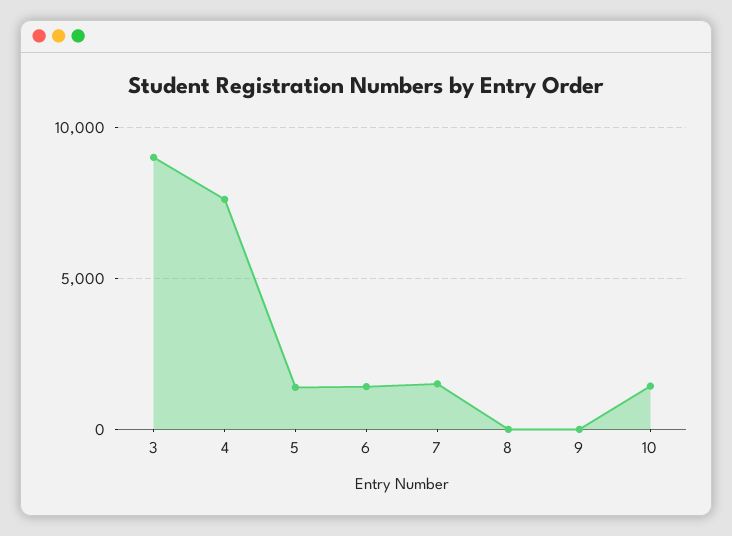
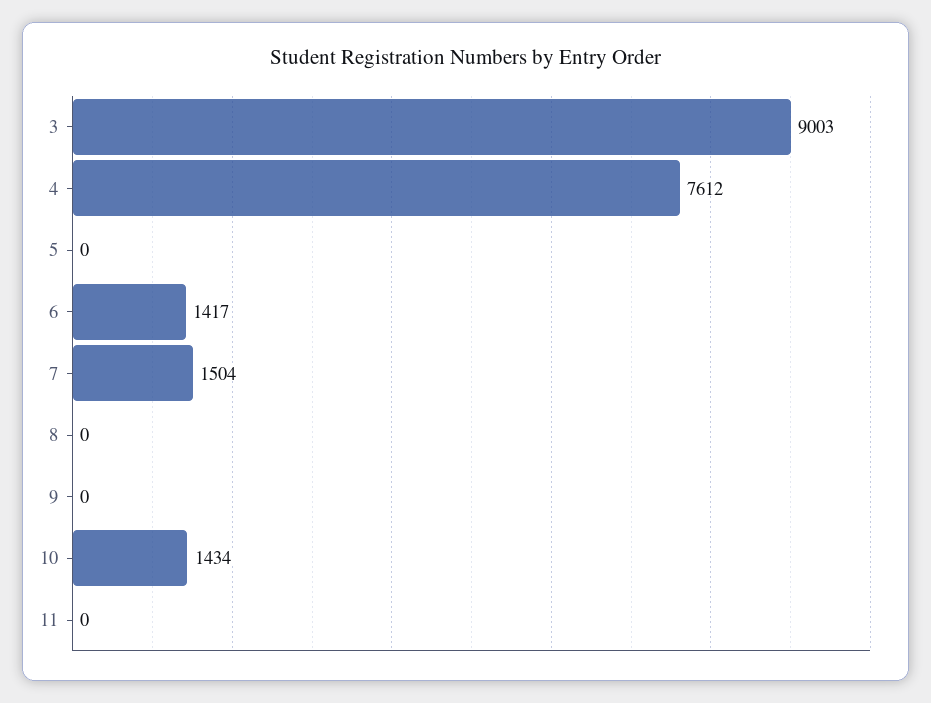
  {
    "3": 9003,
    "4": 7612,
-   "5": 1500,
+   "5": 0,
    "6": 1417,
    "7": 1504,
    "8": 0,
    "9": 0,
-   "10": 1434
+   "10": 1434,
+   "11": 0
  }

